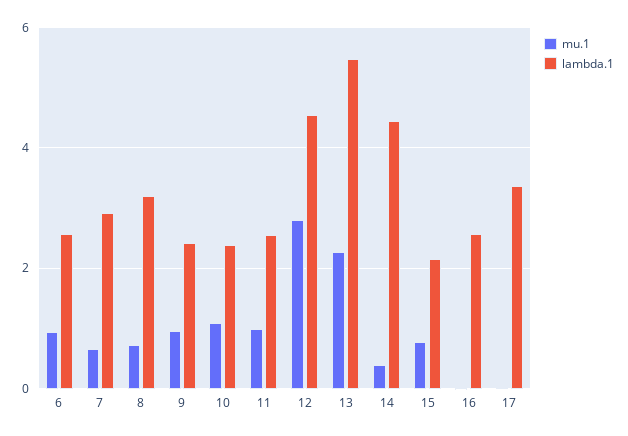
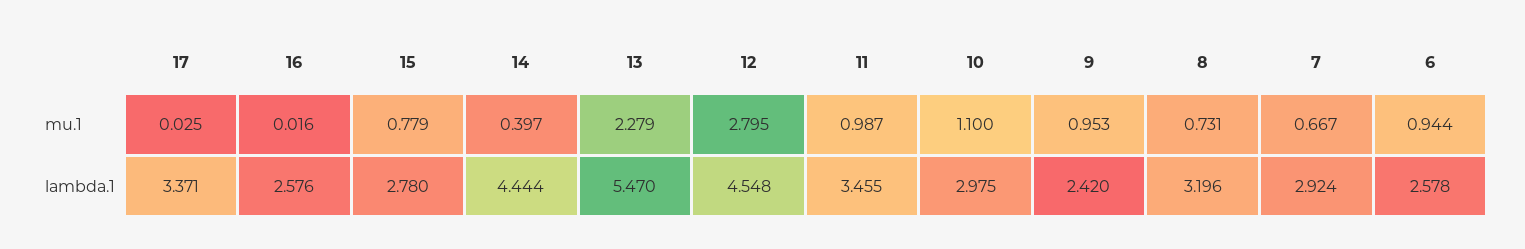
  {
    "mu.1": {
      "6": 0.944,
      "7": 0.667,
      "8": 0.731,
      "9": 0.953,
      "10": 1.1,
      "11": 0.987,
      "12": 2.795,
      "13": 2.279,
      "14": 0.397,
      "15": 0.779,
      "16": 0.016,
      "17": 0.025
    },
    "lambda.1": {
      "6": 2.578,
      "7": 2.924,
      "8": 3.196,
      "9": 2.42,
-     "10": 2.4,
+     "10": 2.975,
-     "11": 2.6,
+     "11": 3.455,
      "12": 4.548,
      "13": 5.47,
      "14": 4.444,
-     "15": 2.2,
+     "15": 2.78,
      "16": 2.576,
      "17": 3.371
    }
  }

